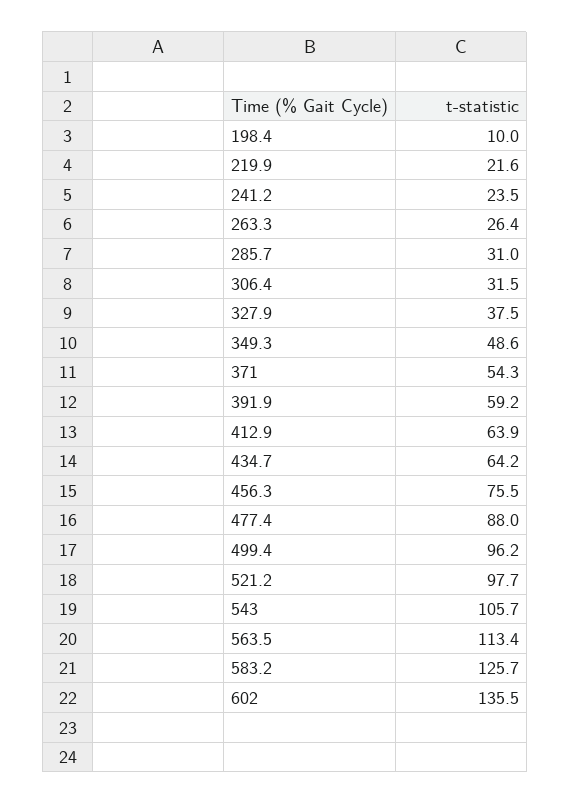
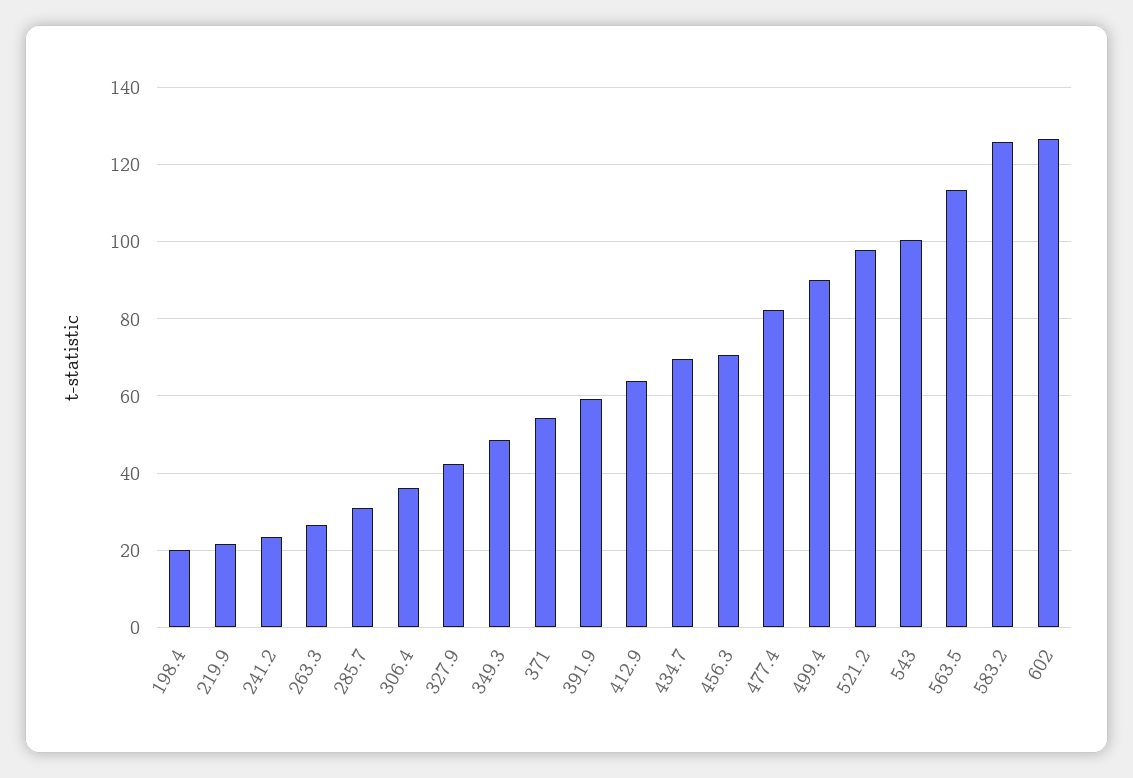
  {
-   "198.4": 10,
+   "198.4": 20,
    "219.9": 21.6,
    "241.2": 23.5,
    "263.3": 26.4,
    "285.7": 31,
-   "306.4": 31.5,
+   "306.4": 36,
-   "327.9": 37.5,
+   "327.9": 42,
    "349.3": 48.6,
    "371": 54.3,
    "391.9": 59.2,
    "412.9": 63.9,
-   "434.7": 64.2,
+   "434.7": 70,
-   "456.3": 75.5,
+   "456.3": 70,
-   "477.4": 88,
+   "477.4": 82,
-   "499.4": 96.2,
+   "499.4": 90,
    "521.2": 97.7,
-   "543": 105.7,
+   "543": 100,
    "563.5": 113.4,
    "583.2": 125.7,
-   "602": 135.5
+   "602": 126
  }

